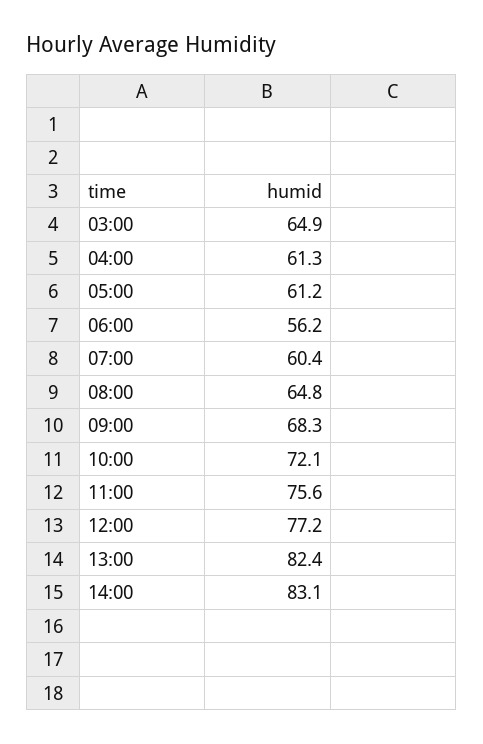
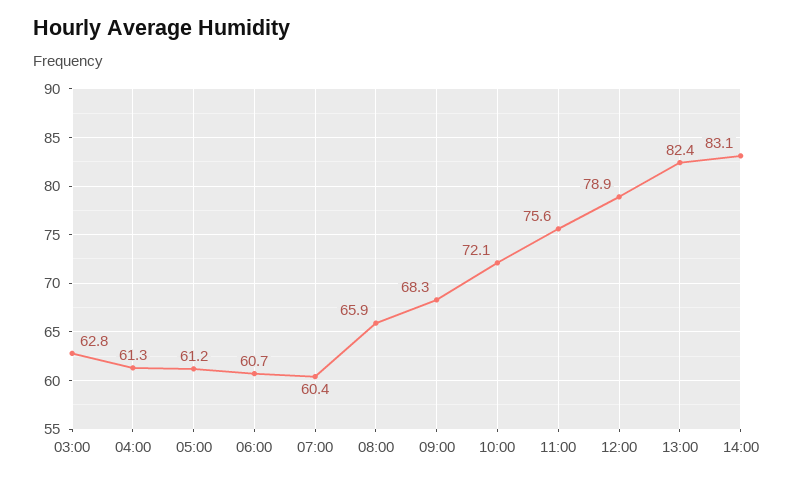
  {
-   "03:00": 64.9,
+   "03:00": 62.8,
    "04:00": 61.3,
    "05:00": 61.2,
-   "06:00": 56.2,
+   "06:00": 60.7,
    "07:00": 60.4,
-   "08:00": 64.8,
+   "08:00": 65.9,
    "09:00": 68.3,
    "10:00": 72.1,
    "11:00": 75.6,
-   "12:00": 77.2,
+   "12:00": 78.9,
    "13:00": 82.4,
    "14:00": 83.1
  }

